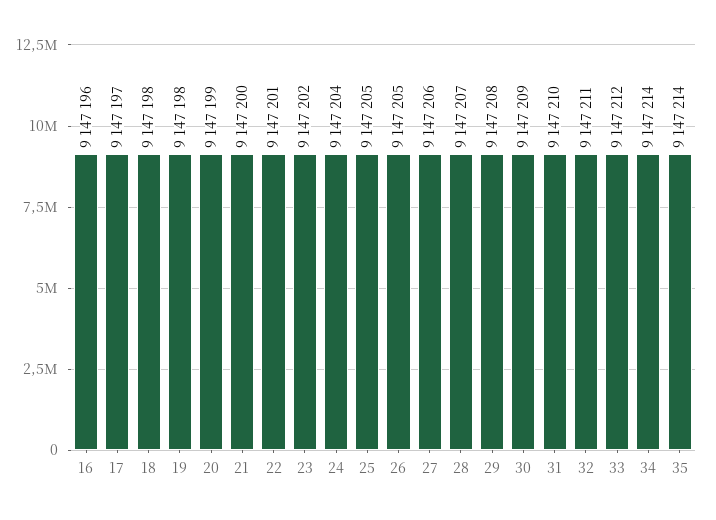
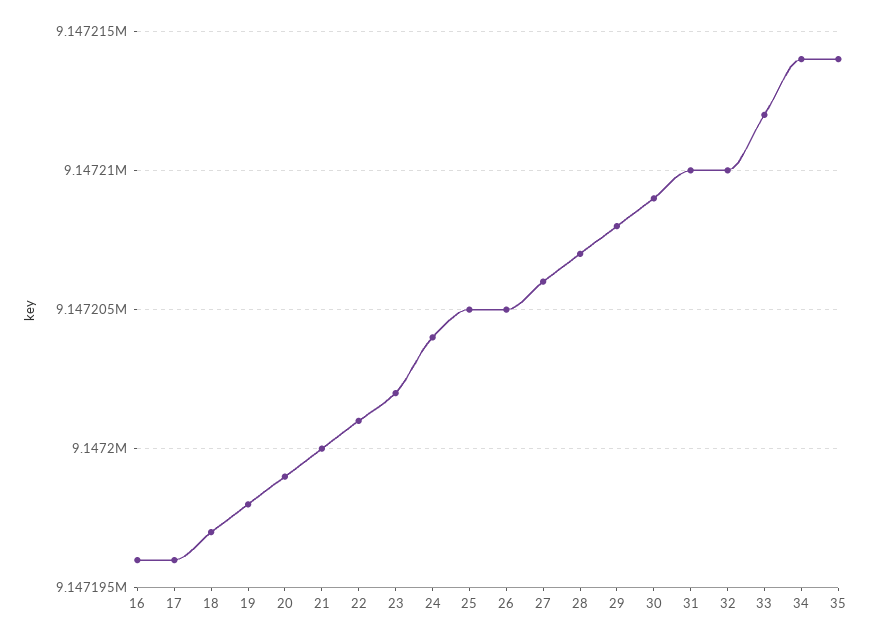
  {
    "16": 9147196,
-   "17": 9147197,
+   "17": 9147196,
-   "18": 9147198,
+   "18": 9147197,
    "19": 9147198,
    "20": 9147199,
    "21": 9147200,
    "22": 9147201,
    "23": 9147202,
    "24": 9147204,
    "25": 9147205,
    "26": 9147205,
    "27": 9147206,
    "28": 9147207,
    "29": 9147208,
    "30": 9147209,
    "31": 9147210,
-   "32": 9147211,
+   "32": 9147210,
    "33": 9147212,
    "34": 9147214,
    "35": 9147214
  }

